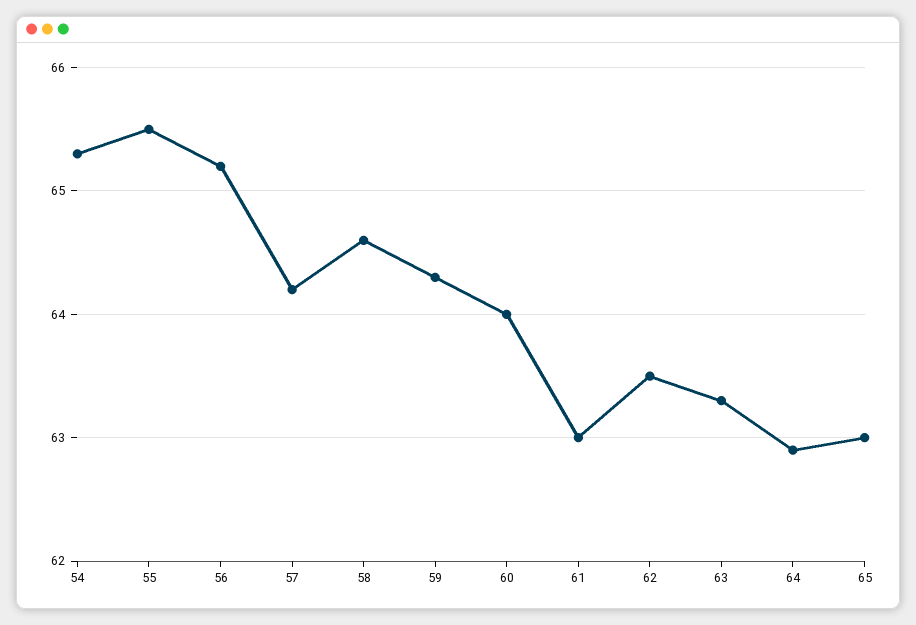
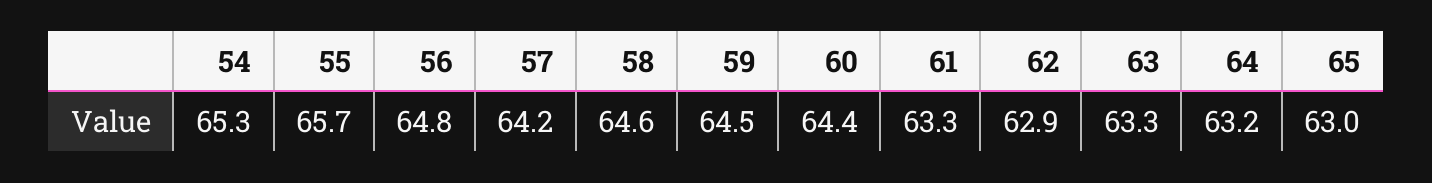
  {
    "54": 65.3,
-   "55": 65.5,
+   "55": 65.7,
-   "56": 65.2,
+   "56": 64.8,
    "57": 64.2,
    "58": 64.6,
-   "59": 64.3,
+   "59": 64.5,
-   "60": 64,
+   "60": 64.4,
-   "61": 63,
+   "61": 63.3,
-   "62": 63.5,
+   "62": 62.9,
    "63": 63.3,
-   "64": 62.9,
+   "64": 63.2,
    "65": 63
  }

